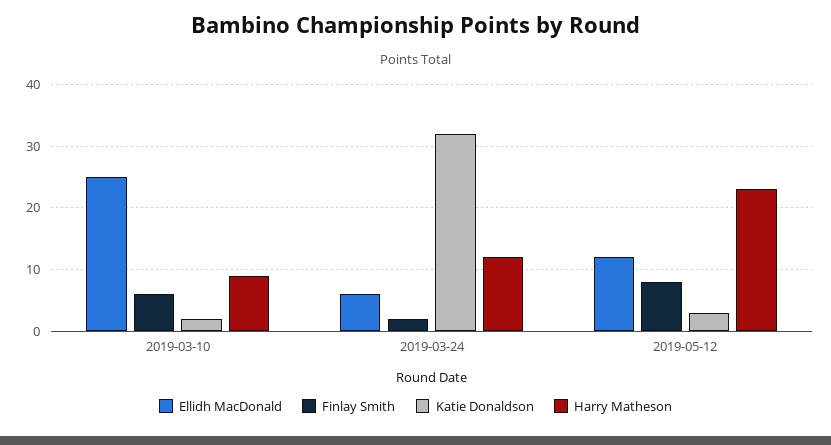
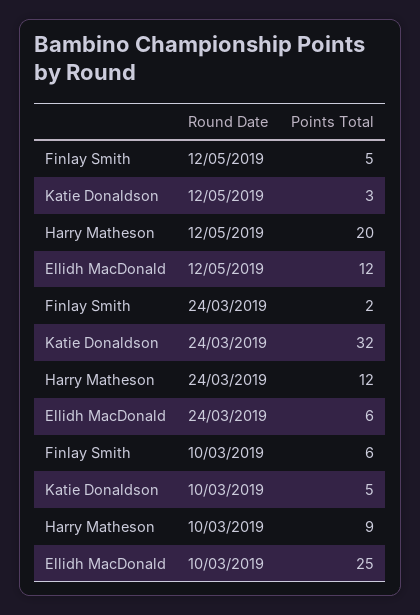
  {
    "Ellidh MacDonald": {
      "2019-03-10": 25,
      "2019-03-24": 6,
      "2019-05-12": 12
    },
    "Finlay Smith": {
      "2019-03-10": 6,
      "2019-03-24": 2,
-     "2019-05-12": 8
+     "2019-05-12": 5
    },
    "Katie Donaldson": {
-     "2019-03-10": 2,
+     "2019-03-10": 5,
      "2019-03-24": 32,
      "2019-05-12": 3
    },
    "Harry Matheson": {
      "2019-03-10": 9,
      "2019-03-24": 12,
-     "2019-05-12": 23
+     "2019-05-12": 20
    }
  }

